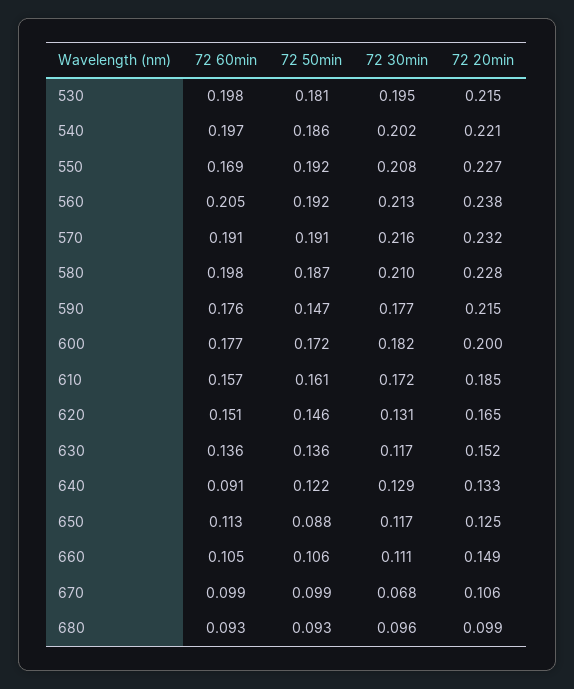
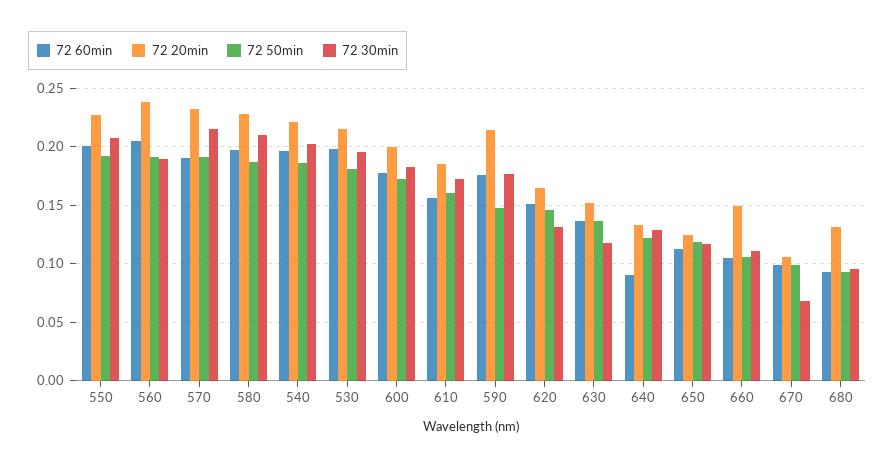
  {
    "72 60min": {
      "530": 0.198,
      "540": 0.197,
-     "550": 0.169,
+     "550": 0.2,
      "560": 0.205,
      "570": 0.191,
      "580": 0.198,
      "590": 0.176,
      "600": 0.177,
      "610": 0.157,
      "620": 0.151,
      "630": 0.136,
      "640": 0.091,
      "650": 0.113,
      "660": 0.105,
      "670": 0.099,
      "680": 0.093
    },
    "72 50min": {
      "530": 0.181,
      "540": 0.186,
      "550": 0.192,
      "560": 0.192,
      "570": 0.191,
      "580": 0.187,
      "590": 0.147,
      "600": 0.172,
      "610": 0.161,
      "620": 0.146,
      "630": 0.136,
      "640": 0.122,
-     "650": 0.088,
+     "650": 0.12,
      "660": 0.106,
      "670": 0.099,
      "680": 0.093
    },
    "72 30min": {
      "530": 0.195,
      "540": 0.202,
      "550": 0.208,
-     "560": 0.213,
+     "560": 0.19,
      "570": 0.216,
      "580": 0.21,
      "590": 0.177,
      "600": 0.182,
      "610": 0.172,
      "620": 0.131,
      "630": 0.117,
      "640": 0.129,
      "650": 0.117,
      "660": 0.111,
      "670": 0.068,
      "680": 0.096
    },
    "72 20min": {
      "530": 0.215,
      "540": 0.221,
      "550": 0.227,
      "560": 0.238,
      "570": 0.232,
      "580": 0.228,
      "590": 0.215,
      "600": 0.2,
      "610": 0.185,
      "620": 0.165,
      "630": 0.152,
      "640": 0.133,
      "650": 0.125,
      "660": 0.149,
      "670": 0.106,
-     "680": 0.099
+     "680": 0.13
    }
  }

